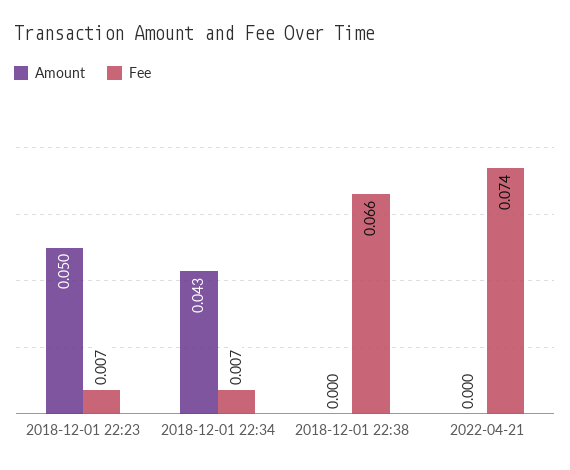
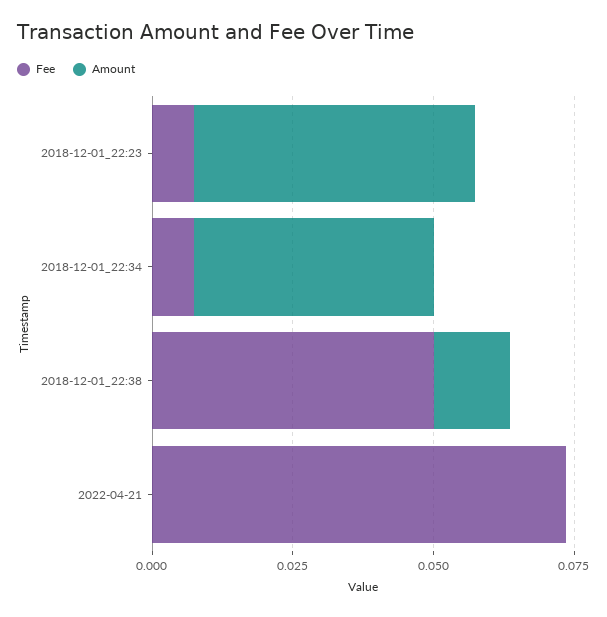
  {
    "Amount": {
      "2018-12-01 22:23": 0.05,
      "2018-12-01 22:34": 0.043,
-     "2018-12-01 22:38": 0,
+     "2018-12-01 22:38": 0.015,
      "2022-04-21": 0
    },
    "Fee": {
      "2018-12-01 22:23": 0.007,
      "2018-12-01 22:34": 0.007,
-     "2018-12-01 22:38": 0.066,
+     "2018-12-01 22:38": 0.05,
      "2022-04-21": 0.074
    }
  }

